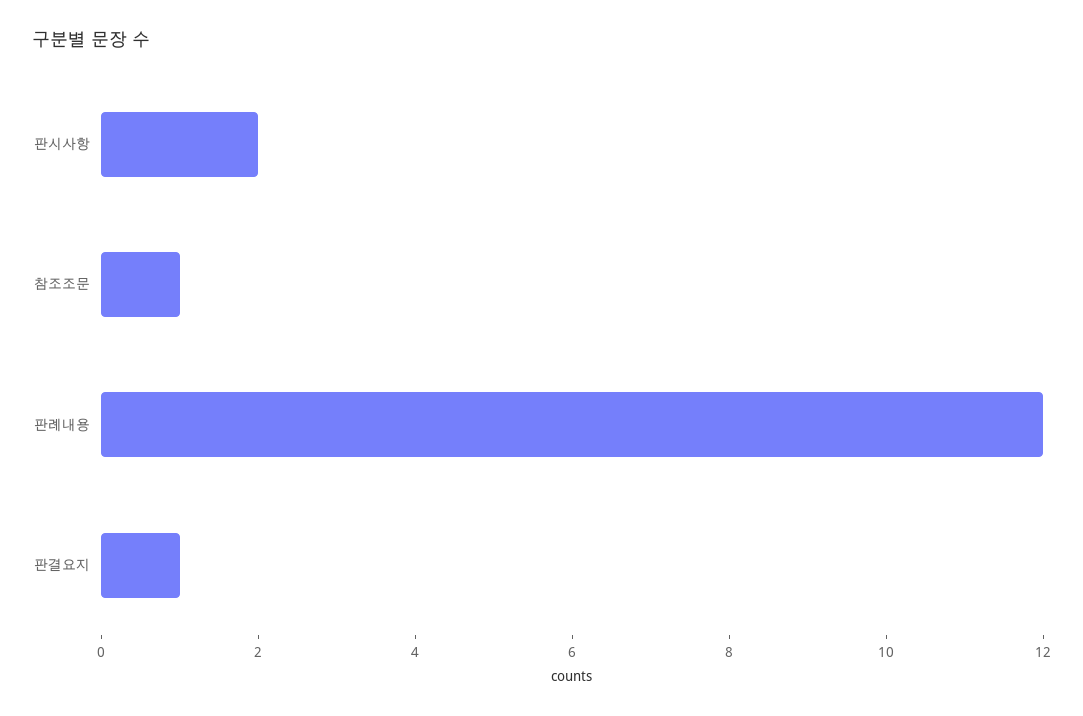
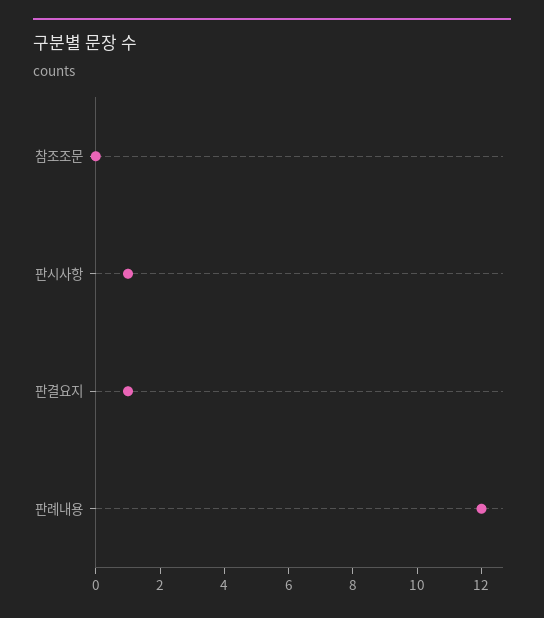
  {
-   "판시사항": 2,
+   "판시사항": 1,
-   "참조조문": 1,
+   "참조조문": 0,
    "판례내용": 12,
    "판결요지": 1
  }

